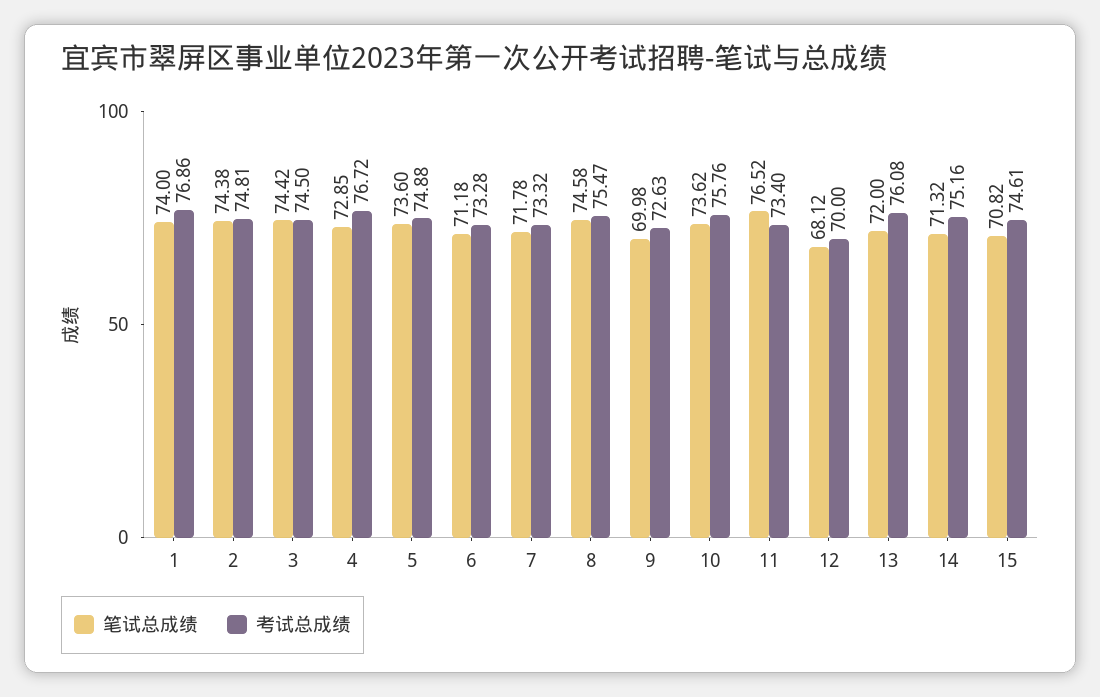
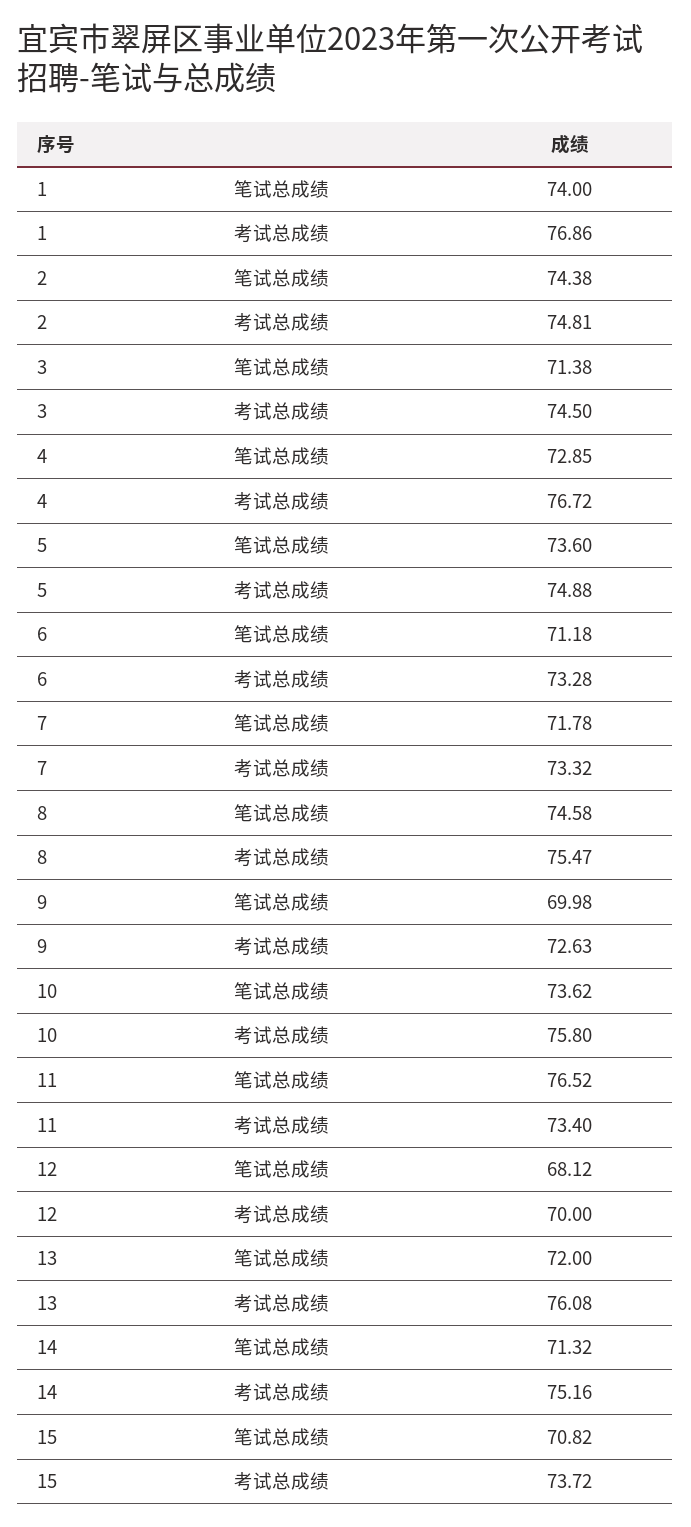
  {
    "笔试总成绩": {
      "1": 74,
      "2": 74.38,
-     "3": 74.42,
+     "3": 71.38,
      "4": 72.85,
      "5": 73.6,
      "6": 71.18,
      "7": 71.78,
      "8": 74.58,
      "9": 69.98,
      "10": 73.62,
      "11": 76.52,
      "12": 68.12,
      "13": 72,
      "14": 71.32,
      "15": 70.82
    },
    "考试总成绩": {
      "1": 76.86,
      "2": 74.81,
      "3": 74.5,
      "4": 76.72,
      "5": 74.88,
      "6": 73.28,
      "7": 73.32,
      "8": 75.47,
      "9": 72.63,
-     "10": 75.76,
+     "10": 75.8,
      "11": 73.4,
      "12": 70,
      "13": 76.08,
      "14": 75.16,
-     "15": 74.61
+     "15": 73.72
    }
  }

